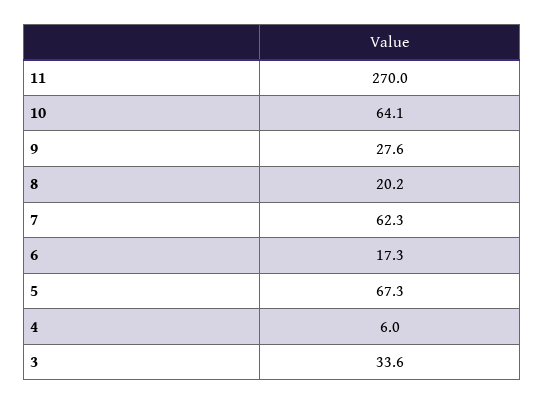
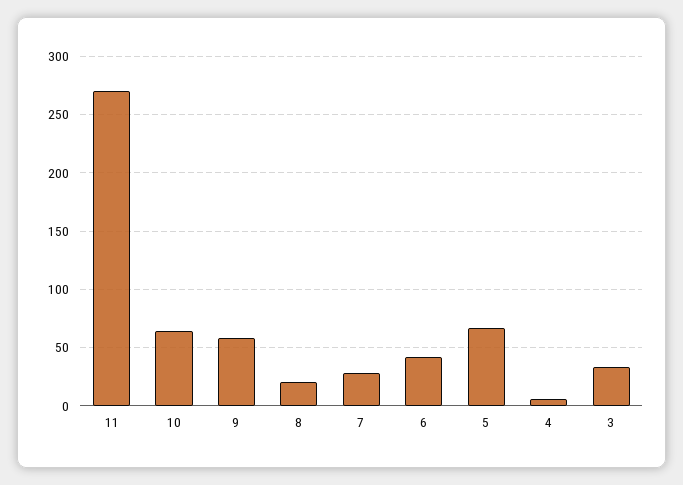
  {
    "11": 270,
    "10": 64.1,
-   "9": 27.6,
+   "9": 60,
    "8": 20.2,
-   "7": 62.3,
+   "7": 30,
-   "6": 17.3,
+   "6": 40,
    "5": 67.3,
    "4": 6,
    "3": 33.6
  }

